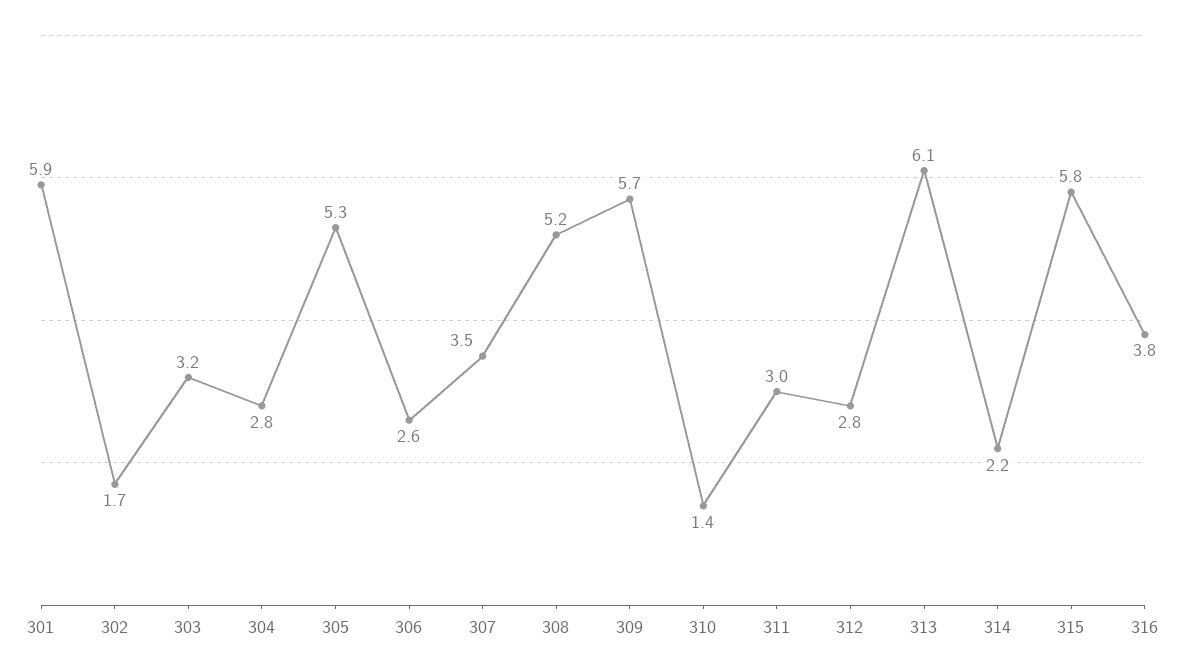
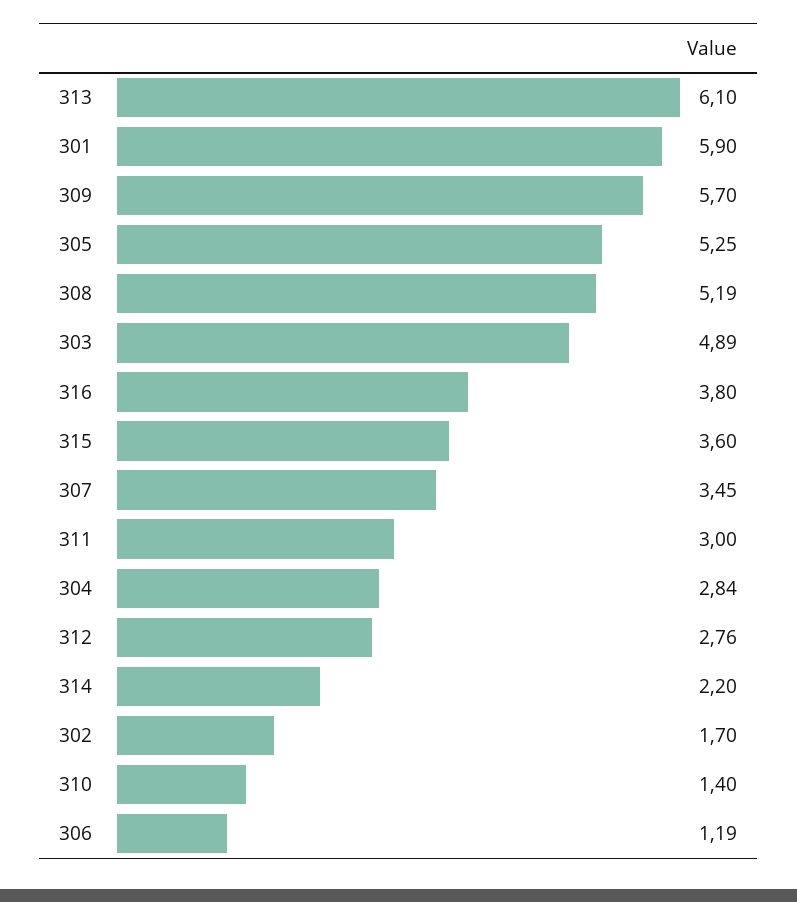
  {
    "301": 5.9,
    "302": 1.7,
-   "303": 3.2,
+   "303": 4.89,
    "304": 2.84,
    "305": 5.25,
-   "306": 2.6,
+   "306": 1.19,
    "307": 3.45,
    "308": 5.19,
    "309": 5.7,
    "310": 1.4,
    "311": 3,
    "312": 2.76,
    "313": 6.1,
    "314": 2.2,
-   "315": 5.8,
+   "315": 3.6,
    "316": 3.8
  }

